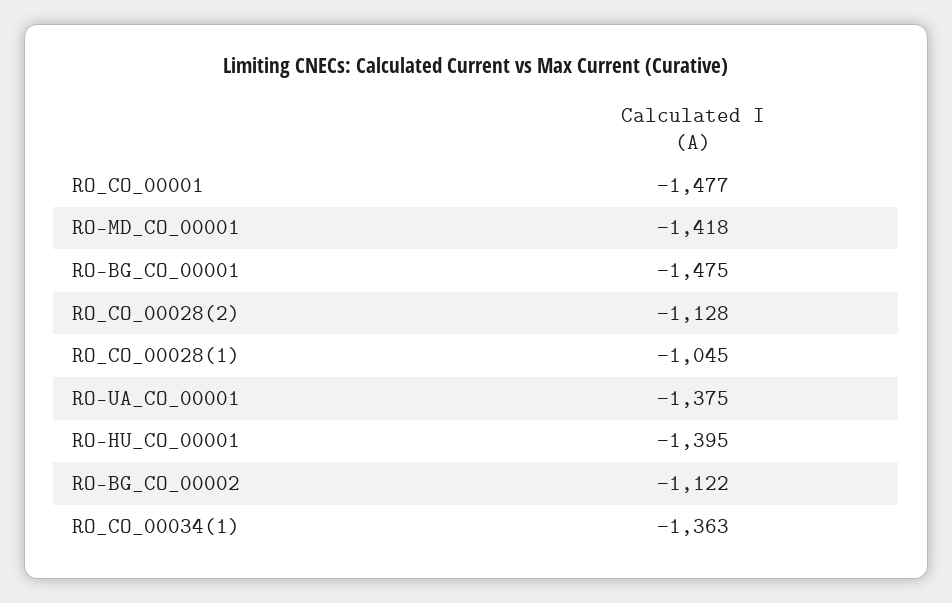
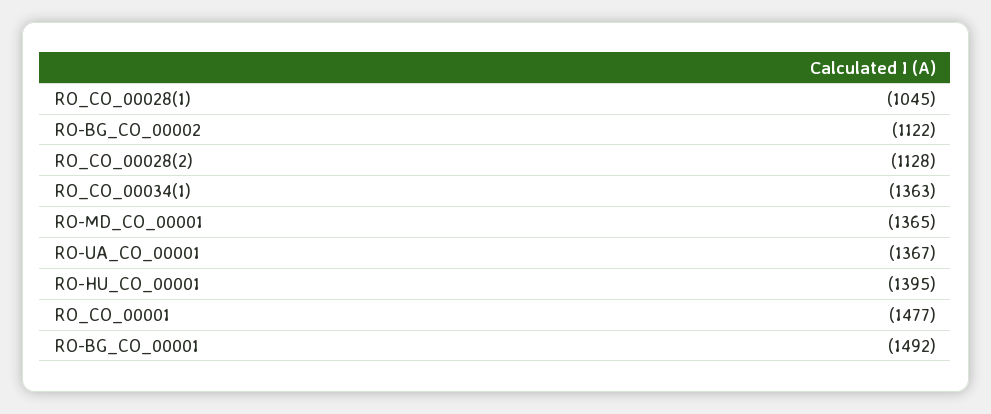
  {
    "RO_CO_00001": -1477,
-   "RO-MD_CO_00001": -1418,
+   "RO-MD_CO_00001": -1365,
-   "RO-BG_CO_00001": -1475,
+   "RO-BG_CO_00001": -1492,
    "RO_CO_00028(2)": -1128,
    "RO_CO_00028(1)": -1045,
-   "RO-UA_CO_00001": -1375,
+   "RO-UA_CO_00001": -1367,
    "RO-HU_CO_00001": -1395,
    "RO-BG_CO_00002": -1122,
    "RO_CO_00034(1)": -1363
  }

